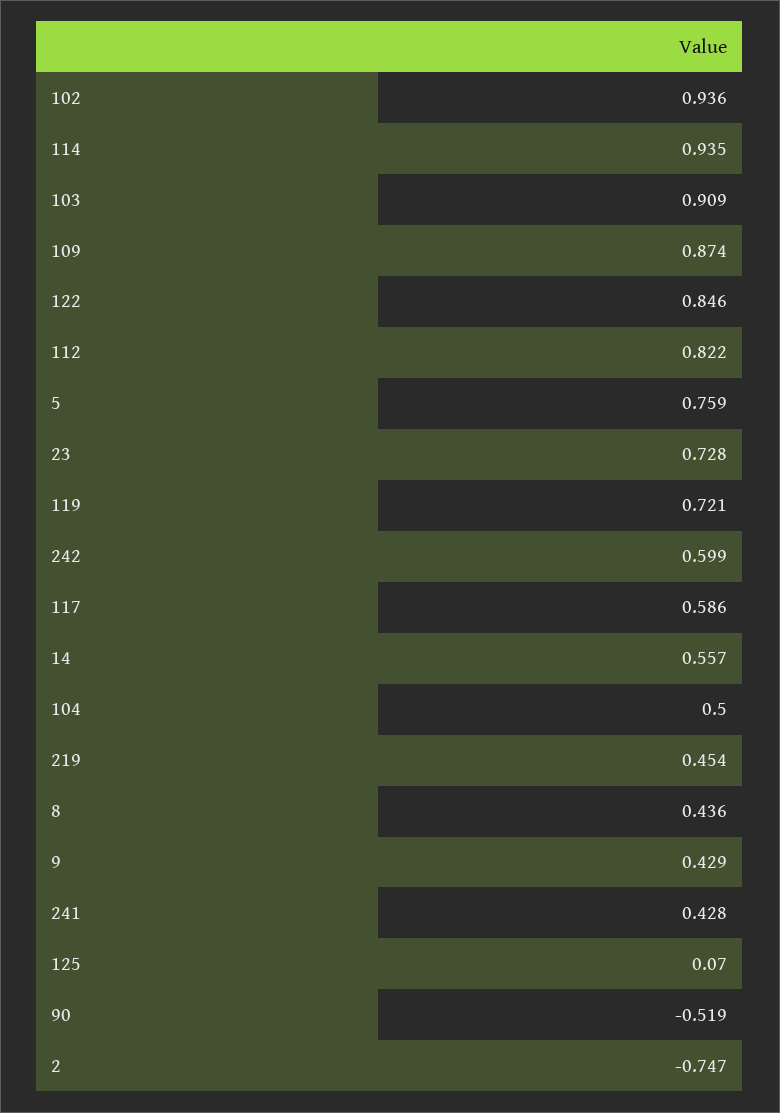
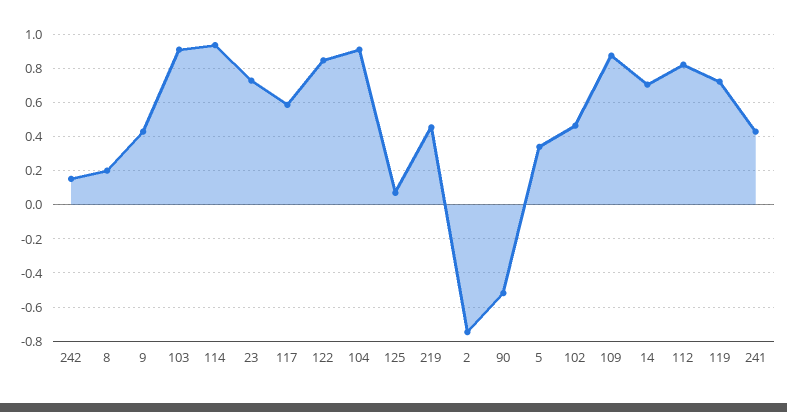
  {
-   "102": 0.936,
+   "102": 0.45,
    "114": 0.935,
    "103": 0.909,
    "109": 0.874,
    "122": 0.846,
    "112": 0.822,
-   "5": 0.759,
+   "5": 0.35,
    "23": 0.728,
    "119": 0.721,
-   "242": 0.599,
+   "242": 0.15,
    "117": 0.586,
-   "14": 0.557,
+   "14": 0.7,
-   "104": 0.5,
+   "104": 0.9,
    "219": 0.454,
-   "8": 0.436,
+   "8": 0.2,
    "9": 0.429,
    "241": 0.428,
    "125": 0.07,
    "90": -0.519,
    "2": -0.747
  }

